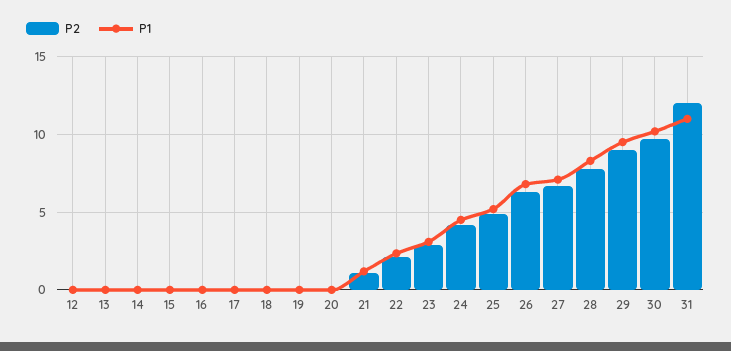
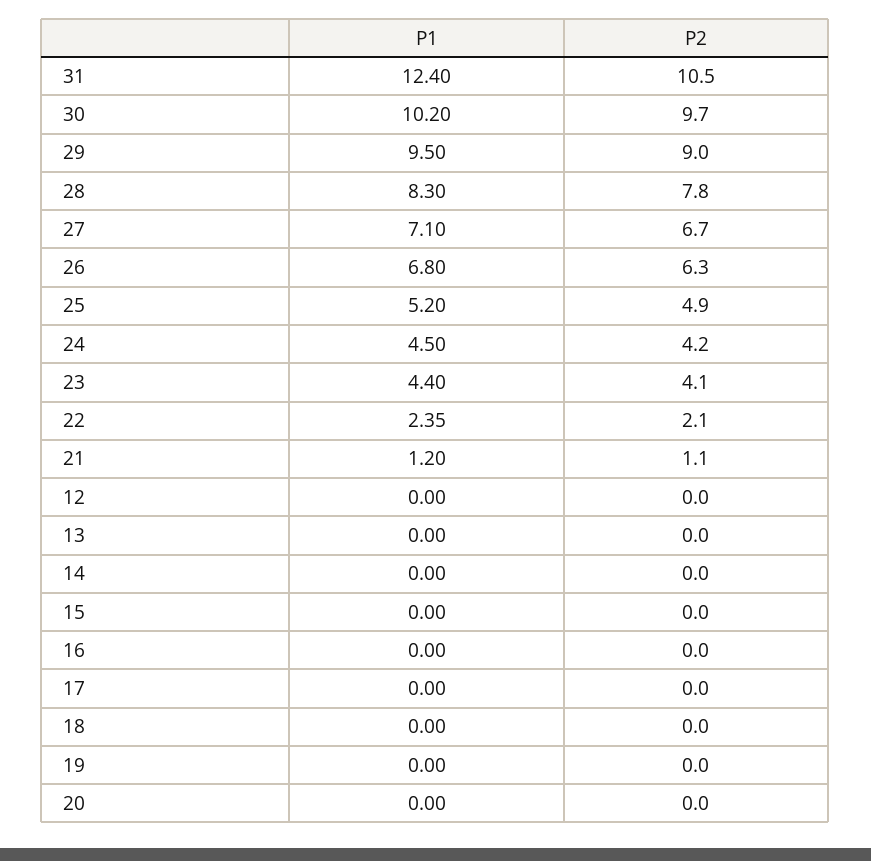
  {
    "P2": {
      "12": 0,
      "13": 0,
      "14": 0,
      "15": 0,
      "16": 0,
      "17": 0,
      "18": 0,
      "19": 0,
      "20": 0,
      "21": 1.1,
      "22": 2.1,
-     "23": 3,
+     "23": 4.1,
      "24": 4.2,
      "25": 4.9,
      "26": 6.3,
      "27": 6.7,
      "28": 7.8,
      "29": 9,
      "30": 9.7,
-     "31": 12
+     "31": 10.5
    },
    "P1": {
      "12": 0,
      "13": 0,
      "14": 0,
      "15": 0,
      "16": 0,
      "17": 0,
      "18": 0,
      "19": 0,
      "20": 0,
      "21": 1.2,
      "22": 2.35,
-     "23": 3,
+     "23": 4.4,
      "24": 4.5,
      "25": 5.2,
      "26": 6.8,
      "27": 7.1,
      "28": 8.3,
      "29": 9.5,
      "30": 10.2,
-     "31": 11
+     "31": 12.4
    }
  }

